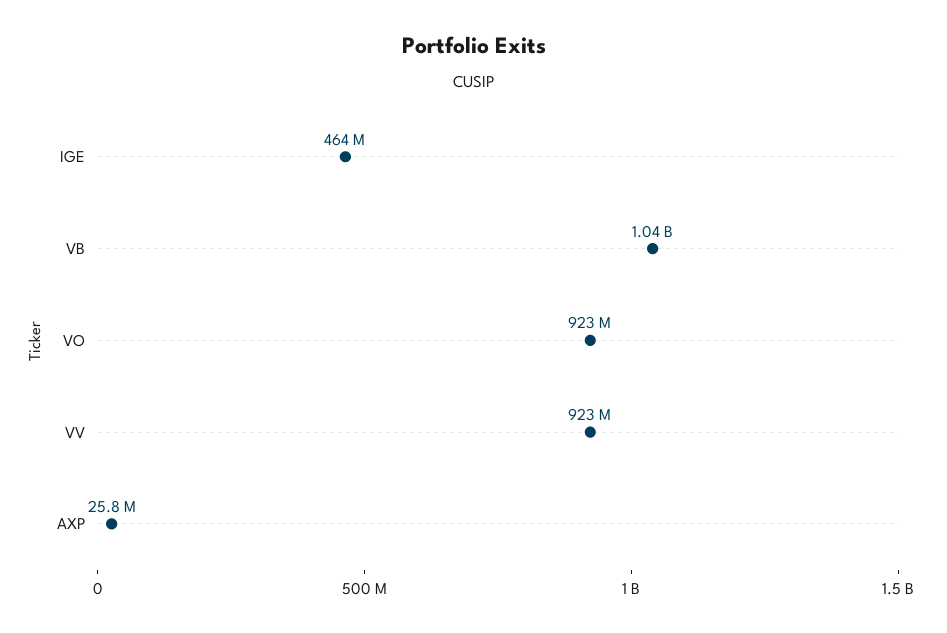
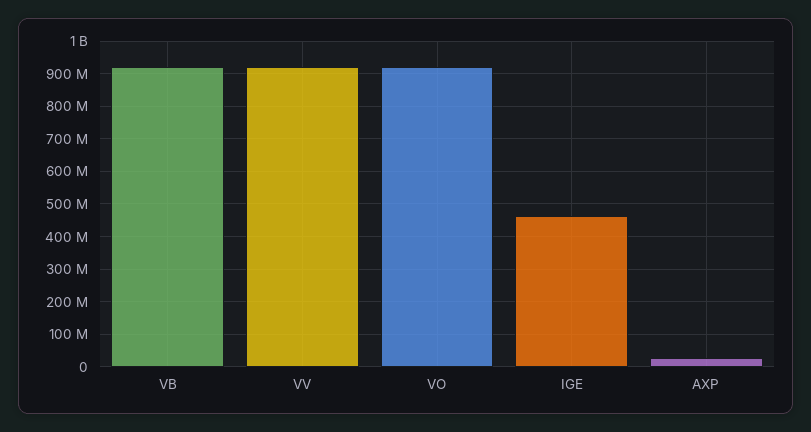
  {
    "IGE": 464000000,
-   "VB": 1040000000,
+   "VB": 920000000,
    "VO": 923000000,
    "VV": 923000000,
    "AXP": 25800000
  }

